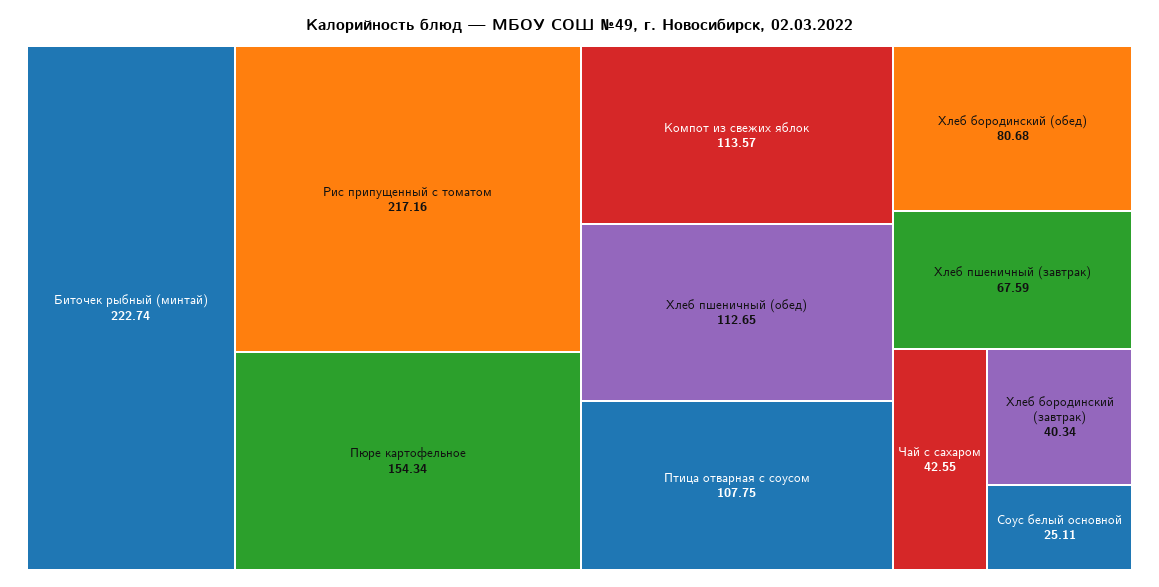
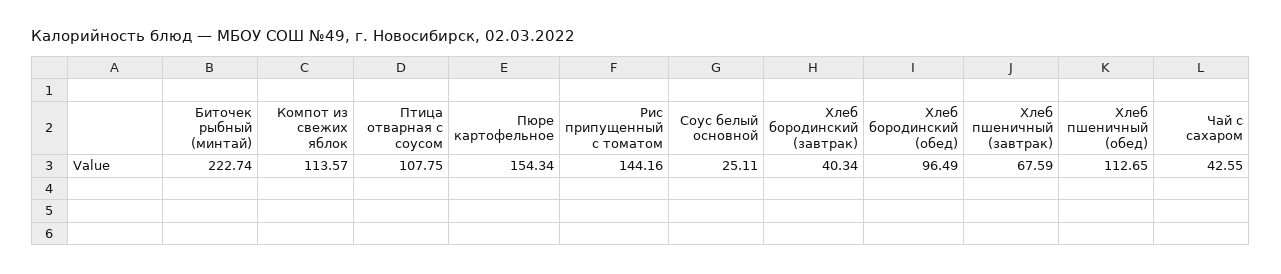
  {
    "Биточек рыбный (минтай)": 222.74,
-   "Рис припущенный с томатом": 217.16,
+   "Рис припущенный с томатом": 144.16,
    "Пюре картофельное": 154.34,
    "Компот из свежих яблок": 113.57,
    "Хлеб пшеничный (обед)": 112.65,
    "Птица отварная с соусом": 107.75,
-   "Хлеб бородинский (обед)": 80.68,
+   "Хлеб бородинский (обед)": 96.49,
    "Хлеб пшеничный (завтрак)": 67.59,
    "Чай с сахаром": 42.55,
    "Хлеб бородинский (завтрак)": 40.34,
    "Соус белый основной": 25.11
  }

